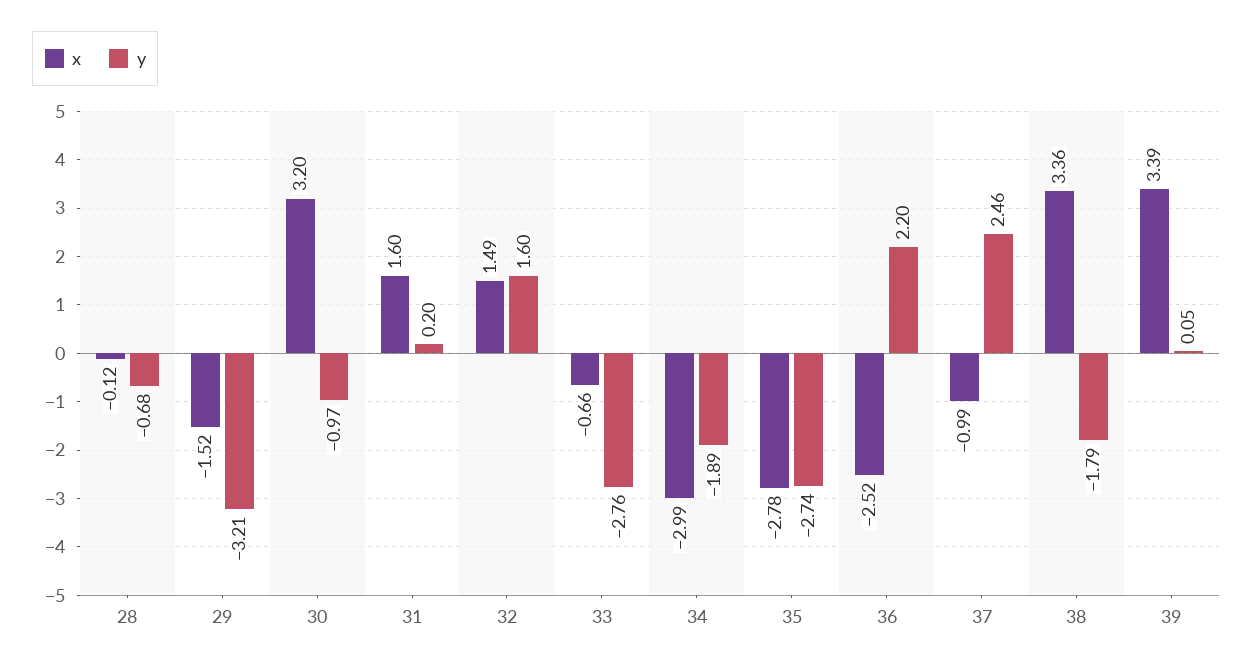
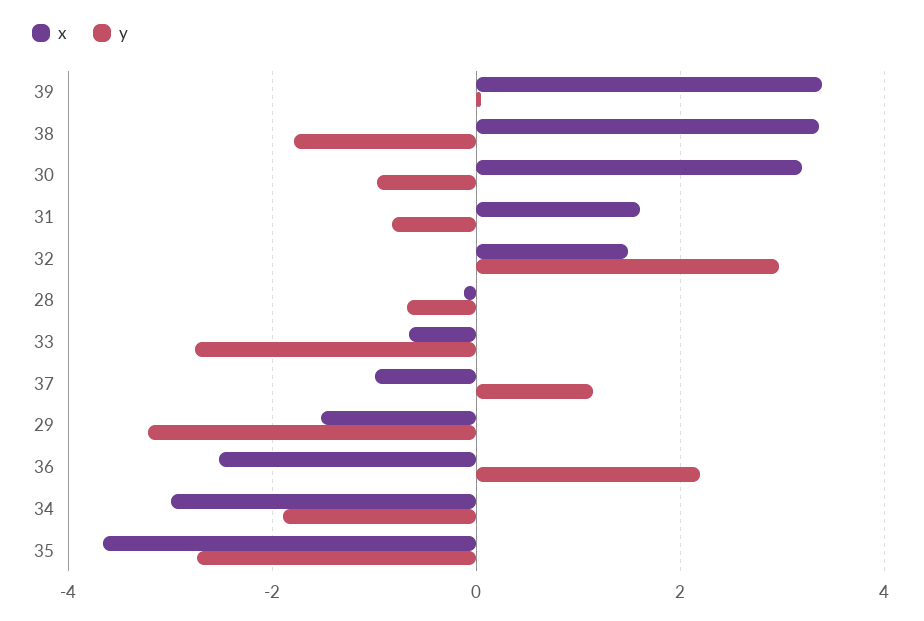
  {
    "x": {
      "28": -0.12,
      "29": -1.52,
      "30": 3.2,
      "31": 1.6,
      "32": 1.49,
      "33": -0.66,
      "34": -2.99,
-     "35": -2.78,
+     "35": -3.6,
      "36": -2.52,
      "37": -0.99,
      "38": 3.36,
      "39": 3.39
    },
    "y": {
      "28": -0.68,
      "29": -3.21,
      "30": -0.97,
-     "31": 0.2,
+     "31": -0.8,
-     "32": 1.6,
+     "32": 3,
      "33": -2.76,
      "34": -1.89,
      "35": -2.74,
      "36": 2.2,
-     "37": 2.46,
+     "37": 1.2,
      "38": -1.79,
      "39": 0.05
    }
  }

